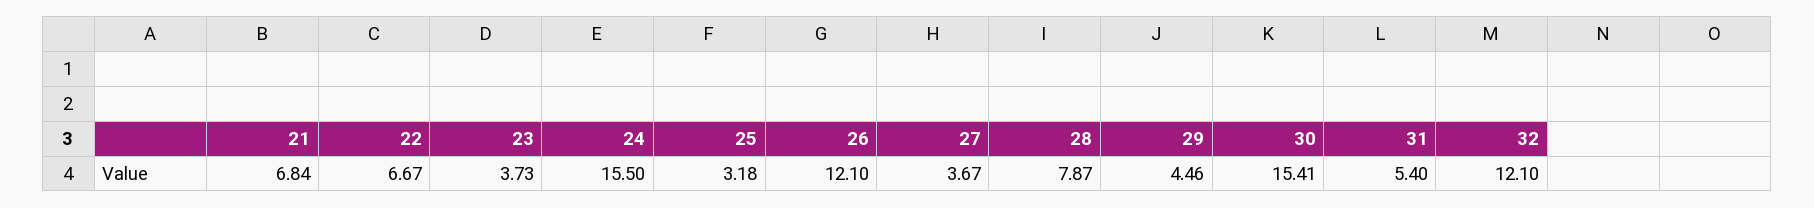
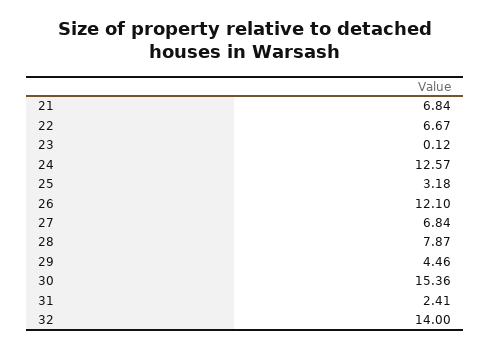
  {
    "21": 6.84,
    "22": 6.67,
-   "23": 3.73,
+   "23": 0.12,
-   "24": 15.5,
+   "24": 12.57,
    "25": 3.18,
    "26": 12.1,
-   "27": 3.67,
+   "27": 6.84,
    "28": 7.87,
    "29": 4.46,
-   "30": 15.41,
+   "30": 15.36,
-   "31": 5.4,
+   "31": 2.41,
-   "32": 12.1
+   "32": 14
  }

